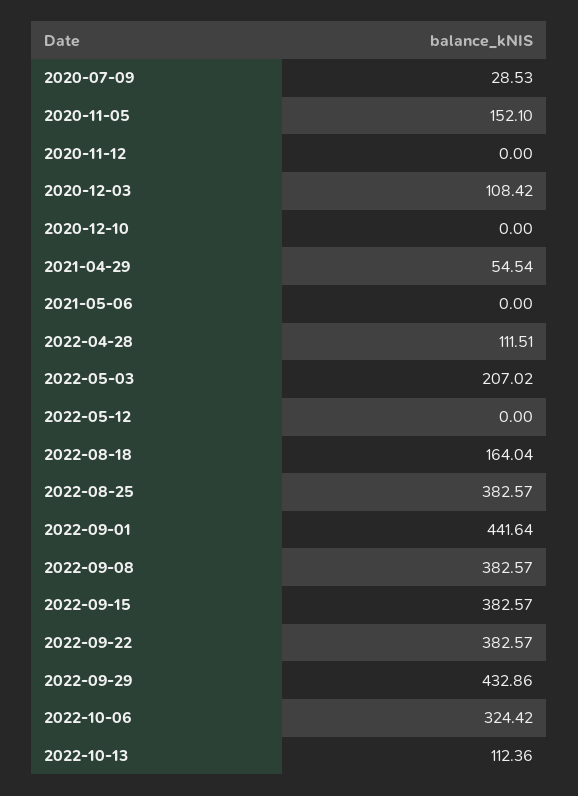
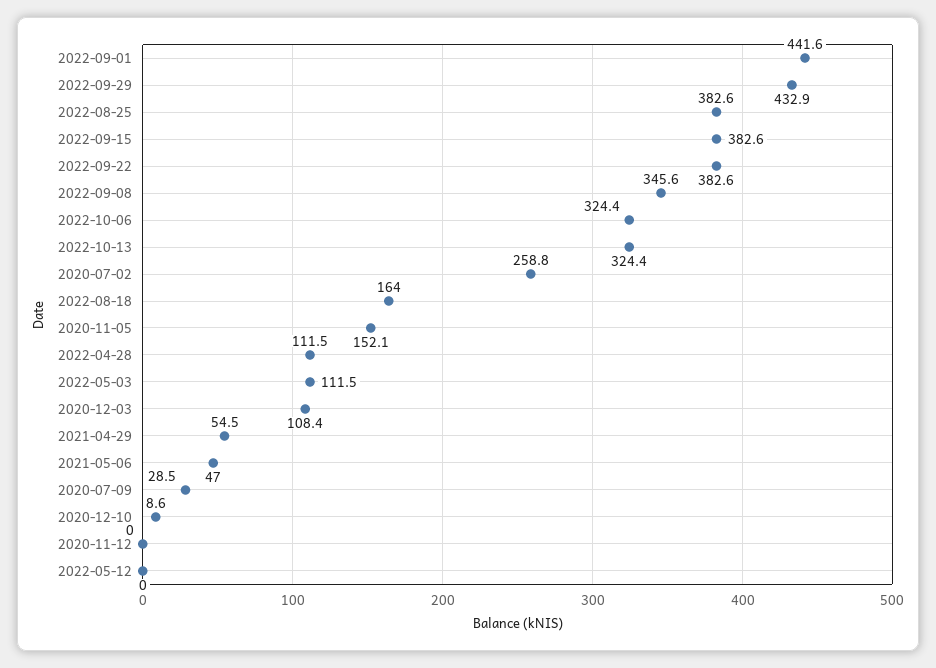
  {
    "2020-07-09": 28.53,
    "2020-11-05": 152.1,
    "2020-11-12": 0,
    "2020-12-03": 108.42,
-   "2020-12-10": 0,
+   "2020-12-10": 8.6,
    "2021-04-29": 54.54,
-   "2021-05-06": 0,
+   "2021-05-06": 47,
    "2022-04-28": 111.51,
-   "2022-05-03": 207.02,
+   "2022-05-03": 111.5,
    "2022-05-12": 0,
    "2022-08-18": 164.04,
    "2022-08-25": 382.57,
    "2022-09-01": 441.64,
-   "2022-09-08": 382.57,
+   "2022-09-08": 345.6,
    "2022-09-15": 382.57,
    "2022-09-22": 382.57,
    "2022-09-29": 432.86,
    "2022-10-06": 324.42,
-   "2022-10-13": 112.36
+   "2022-10-13": 324.4,
+   "2020-07-02": 258.8
  }

